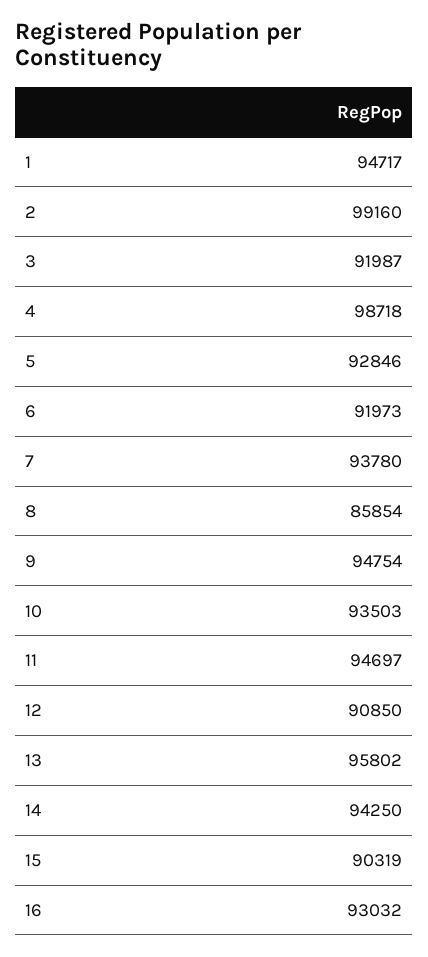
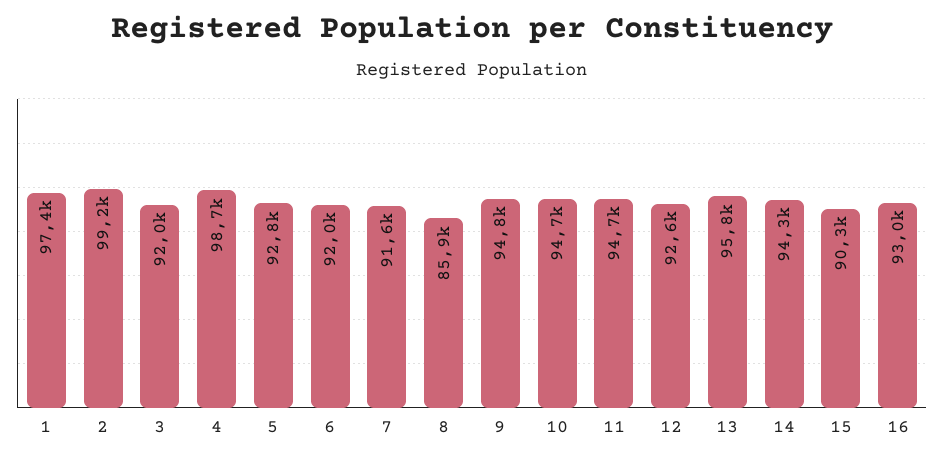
  {
-   "1": 94717,
+   "1": 97400,
    "2": 99160,
    "3": 91987,
    "4": 98718,
    "5": 92846,
    "6": 91973,
-   "7": 93780,
+   "7": 91600,
    "8": 85854,
    "9": 94754,
-   "10": 93503,
+   "10": 94700,
    "11": 94697,
-   "12": 90850,
+   "12": 92600,
    "13": 95802,
    "14": 94250,
    "15": 90319,
    "16": 93032
  }

